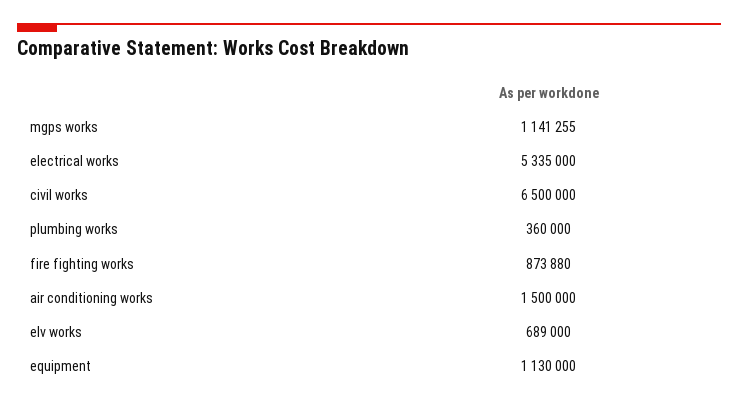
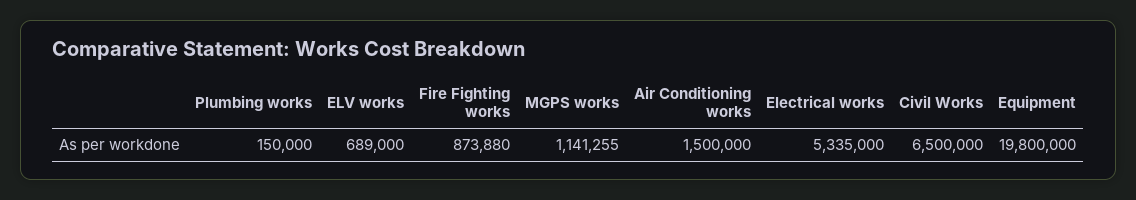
  {
    "mgps works": 1141255,
    "electrical works": 5335000,
    "civil works": 6500000,
-   "plumbing works": 360000,
+   "plumbing works": 150000,
    "fire fighting works": 873880,
    "air conditioning works": 1500000,
    "elv works": 689000,
-   "equipment": 1130000
+   "equipment": 19800000
  }

